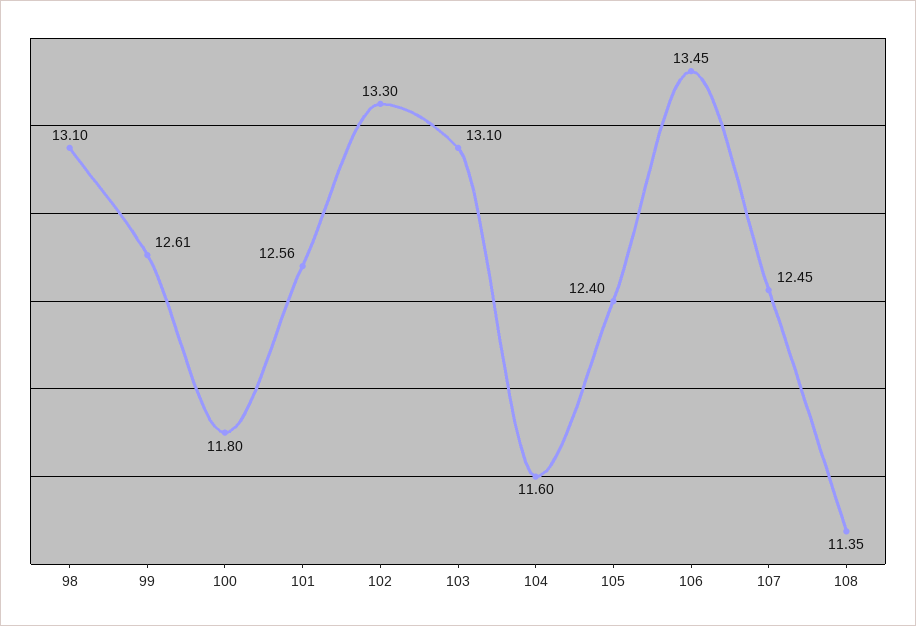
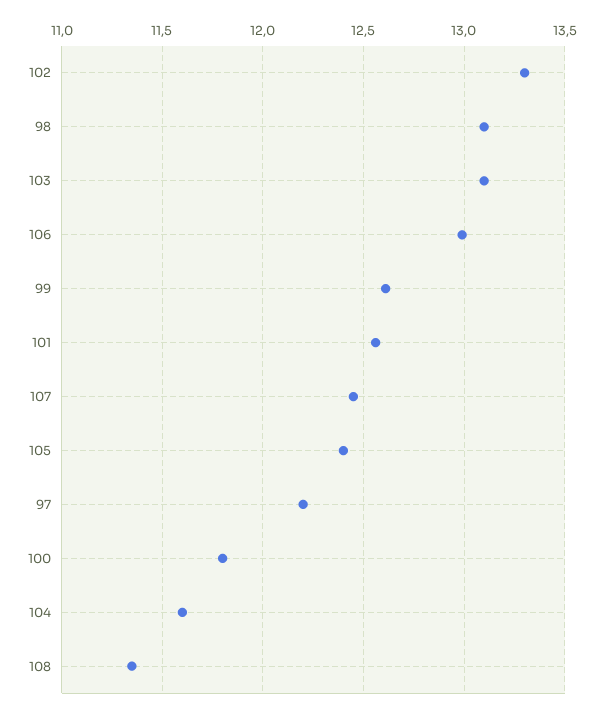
  {
    "98": 13.1,
    "99": 12.61,
    "100": 11.8,
    "101": 12.56,
    "102": 13.3,
    "103": 13.1,
    "104": 11.6,
    "105": 12.4,
-   "106": 13.45,
+   "106": 13,
    "107": 12.45,
-   "108": 11.35
+   "108": 11.35,
+   "97": 12.2
  }

